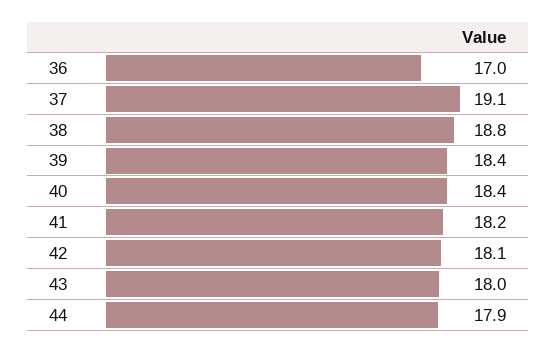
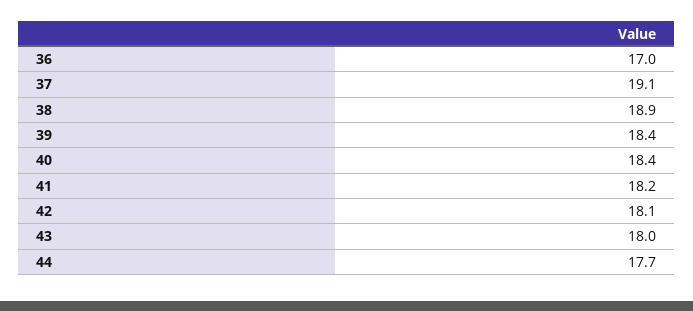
  {
    "36": 17,
    "37": 19.1,
-   "38": 18.8,
+   "38": 18.9,
    "39": 18.4,
    "40": 18.4,
    "41": 18.2,
    "42": 18.1,
    "43": 18,
-   "44": 17.9
+   "44": 17.7
  }

